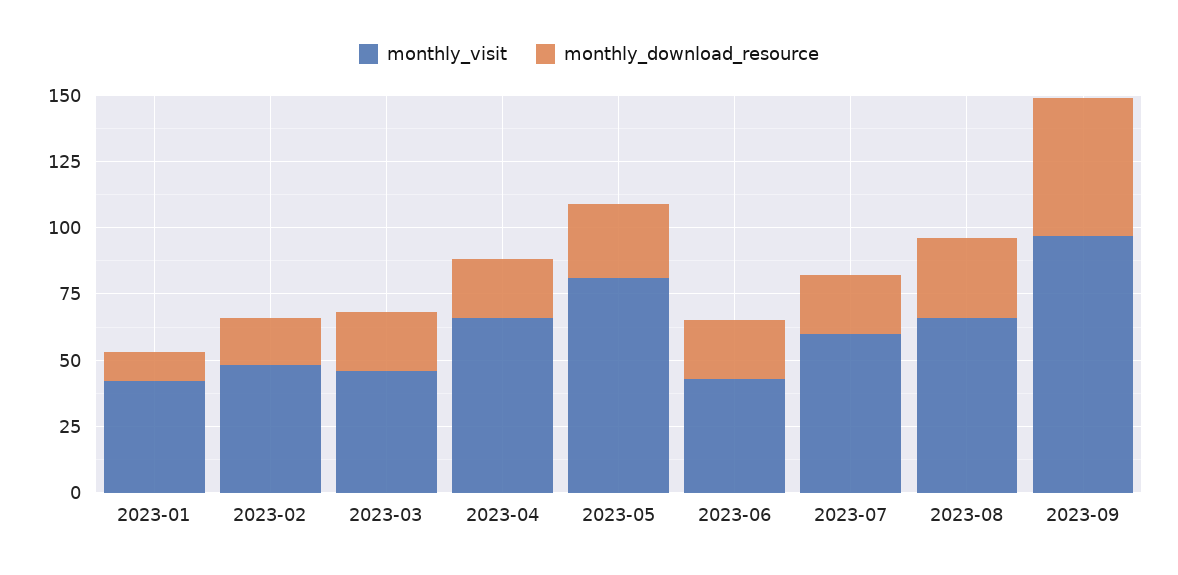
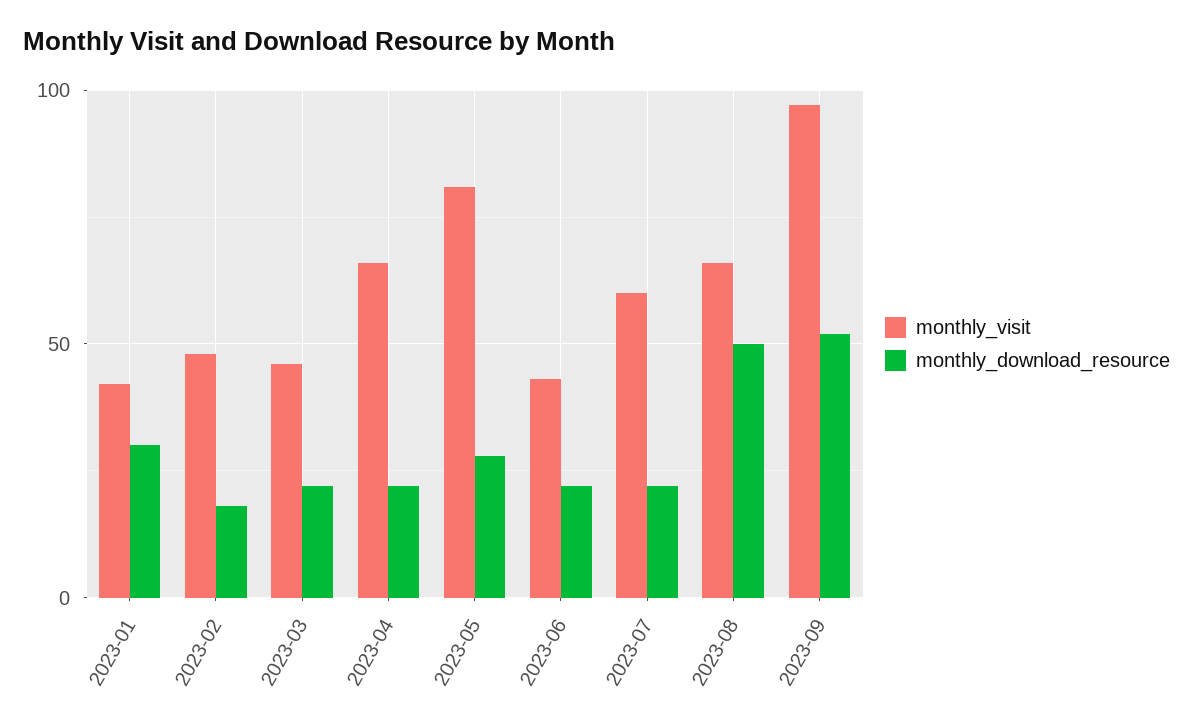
  {
    "monthly_visit": {
      "2023-01": 40,
      "2023-02": 50,
      "2023-03": 45,
      "2023-04": 65,
      "2023-05": 80,
      "2023-06": 45,
      "2023-07": 60,
      "2023-08": 65,
      "2023-09": 95
    },
    "monthly_download_resource": {
-     "2023-01": 10,
+     "2023-01": 30,
      "2023-02": 20,
      "2023-03": 20,
      "2023-04": 20,
      "2023-05": 30,
      "2023-06": 20,
      "2023-07": 20,
-     "2023-08": 30,
+     "2023-08": 50,
      "2023-09": 50
    }
  }

